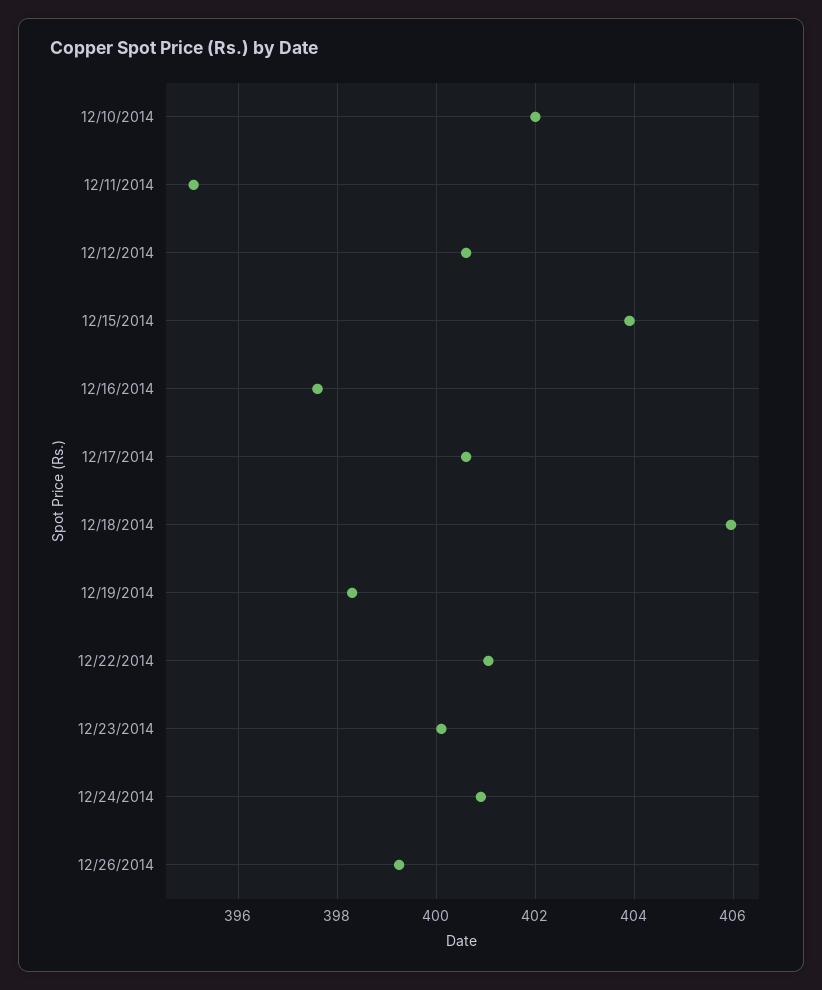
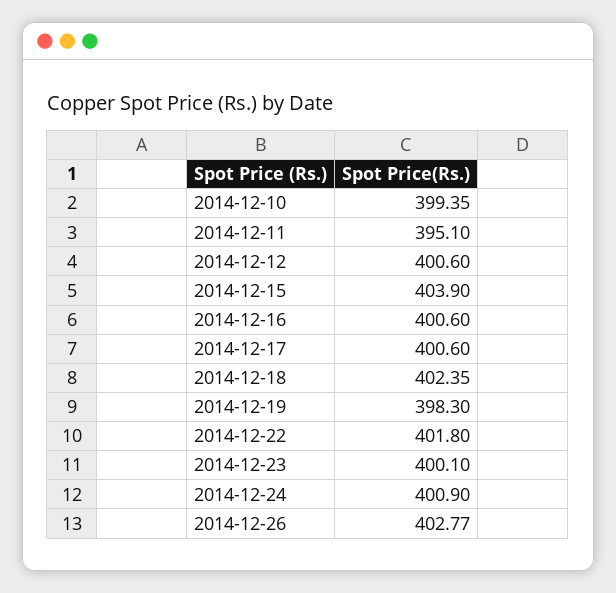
  {
-   "12/10/2014": 402,
+   "12/10/2014": 399.35,
    "12/11/2014": 395.1,
    "12/12/2014": 400.6,
    "12/15/2014": 403.9,
-   "12/16/2014": 397.6,
+   "12/16/2014": 400.6,
    "12/17/2014": 400.6,
-   "12/18/2014": 406,
+   "12/18/2014": 402.35,
    "12/19/2014": 398.3,
-   "12/22/2014": 401,
+   "12/22/2014": 401.8,
    "12/23/2014": 400.1,
    "12/24/2014": 400.9,
-   "12/26/2014": 399.2
+   "12/26/2014": 402.77
  }

